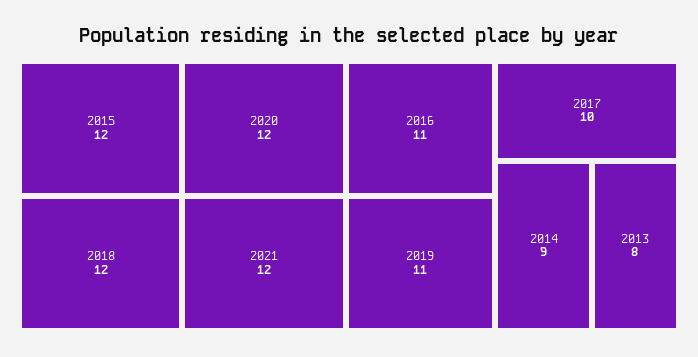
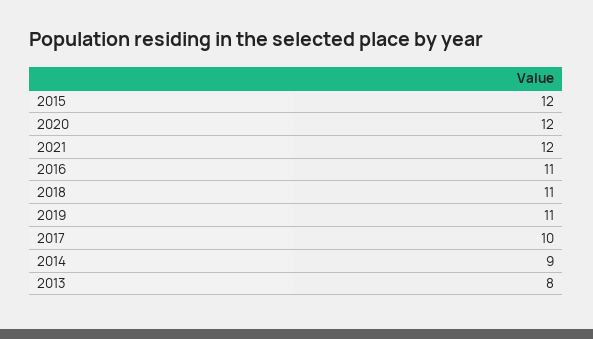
  {
    "2015": 12,
-   "2018": 12,
+   "2018": 11,
    "2020": 12,
    "2021": 12,
    "2016": 11,
    "2019": 11,
    "2017": 10,
    "2014": 9,
    "2013": 8
  }

